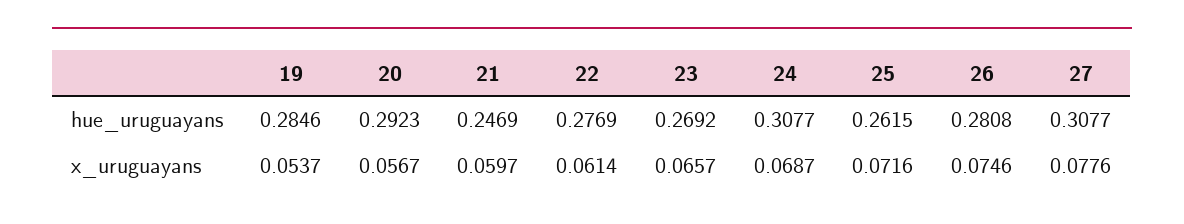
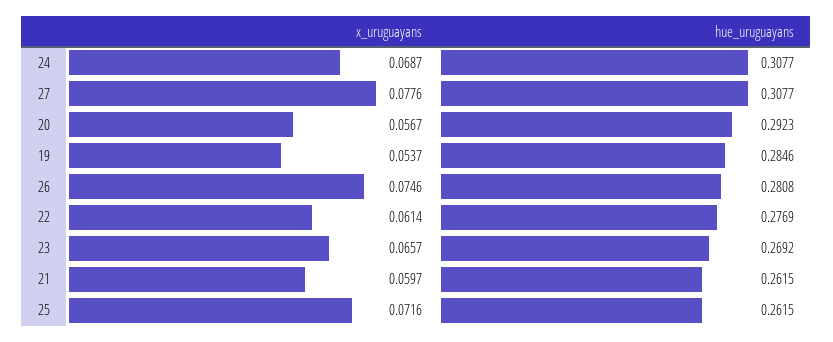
  {
    "19": {
      "hue_uruguayans": 0.2846,
      "x_uruguayans": 0.0537
    },
    "20": {
      "hue_uruguayans": 0.2923,
      "x_uruguayans": 0.0567
    },
    "21": {
-     "hue_uruguayans": 0.2469,
+     "hue_uruguayans": 0.2615,
      "x_uruguayans": 0.0597
    },
    "22": {
      "hue_uruguayans": 0.2769,
      "x_uruguayans": 0.0614
    },
    "23": {
      "hue_uruguayans": 0.2692,
      "x_uruguayans": 0.0657
    },
    "24": {
      "hue_uruguayans": 0.3077,
      "x_uruguayans": 0.0687
    },
    "25": {
      "hue_uruguayans": 0.2615,
      "x_uruguayans": 0.0716
    },
    "26": {
      "hue_uruguayans": 0.2808,
      "x_uruguayans": 0.0746
    },
    "27": {
      "hue_uruguayans": 0.3077,
      "x_uruguayans": 0.0776
    }
  }

